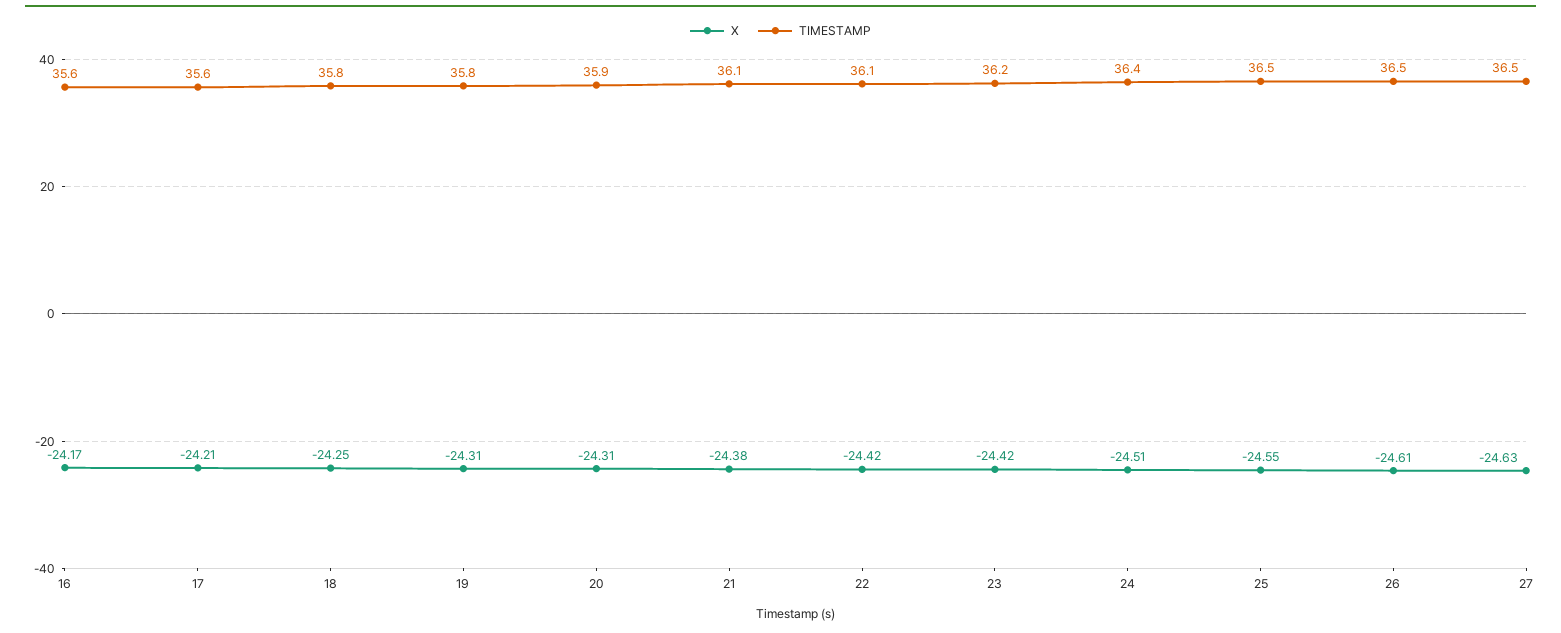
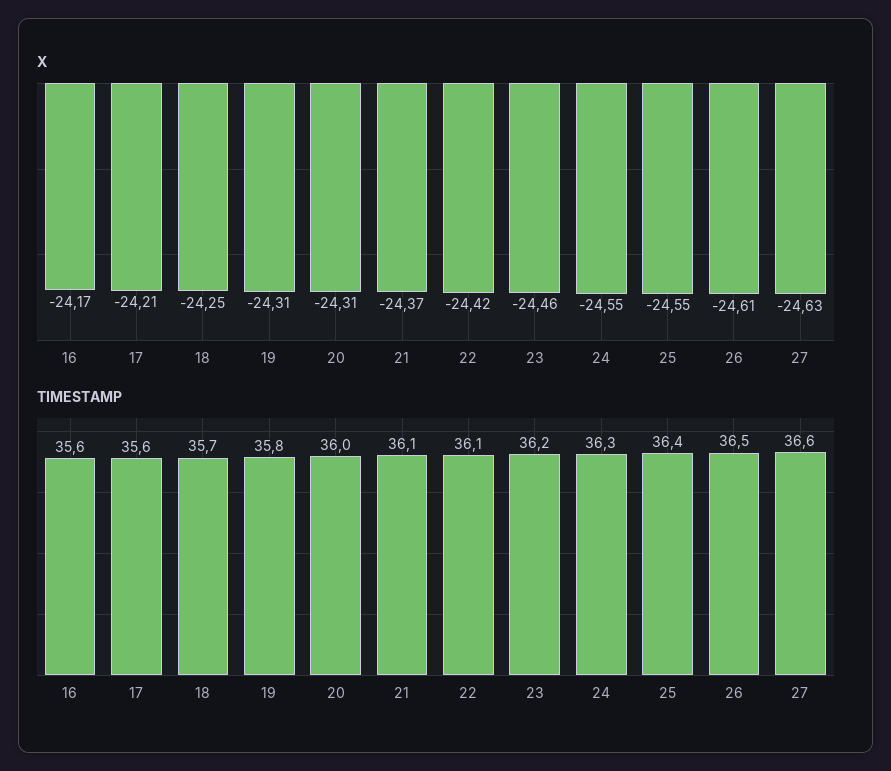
  {
    "X": {
      "16": -24.17,
      "17": -24.21,
      "18": -24.25,
      "19": -24.31,
      "20": -24.31,
-     "21": -24.38,
+     "21": -24.37,
      "22": -24.42,
-     "23": -24.42,
+     "23": -24.46,
-     "24": -24.51,
+     "24": -24.55,
      "25": -24.55,
      "26": -24.61,
      "27": -24.63
    },
    "TIMESTAMP": {
      "16": 35.6,
      "17": 35.6,
-     "18": 35.8,
+     "18": 35.7,
      "19": 35.8,
-     "20": 35.9,
+     "20": 36,
      "21": 36.1,
      "22": 36.1,
      "23": 36.2,
-     "24": 36.4,
+     "24": 36.3,
-     "25": 36.5,
+     "25": 36.4,
      "26": 36.5,
-     "27": 36.5
+     "27": 36.6
    }
  }

